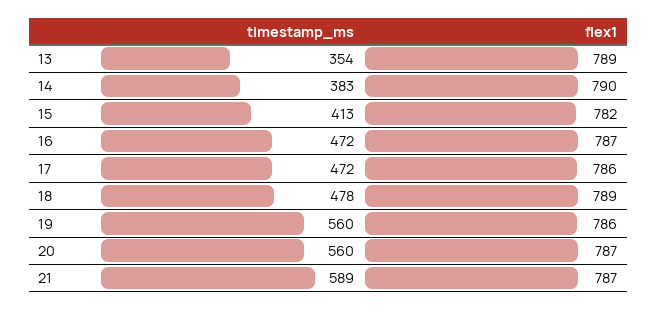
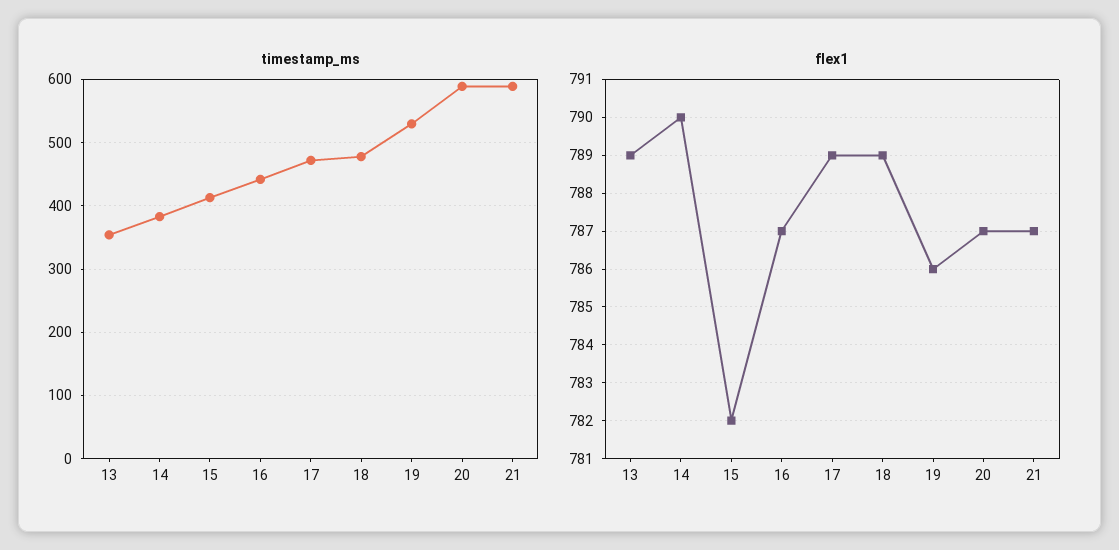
  {
    "timestamp_ms": {
      "13": 354,
      "14": 383,
      "15": 413,
-     "16": 472,
+     "16": 440,
      "17": 472,
      "18": 478,
-     "19": 560,
+     "19": 530,
-     "20": 560,
+     "20": 590,
      "21": 589
    },
    "flex1": {
      "13": 789,
      "14": 790,
      "15": 782,
      "16": 787,
-     "17": 786,
+     "17": 789,
      "18": 789,
      "19": 786,
      "20": 787,
      "21": 787
    }
  }

